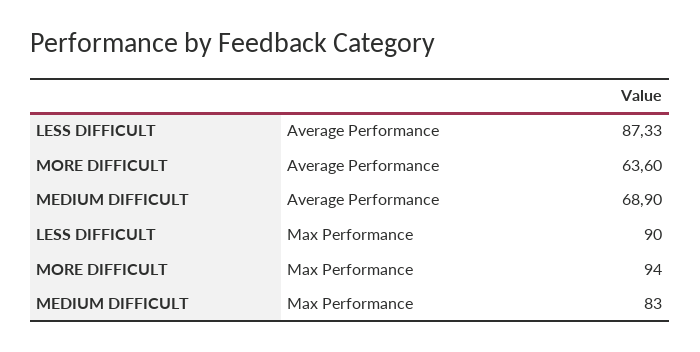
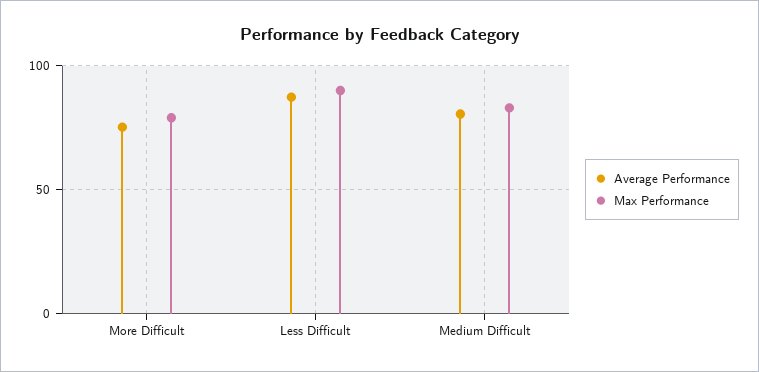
  {
    "Average Performance": {
      "LESS DIFFICULT": 87.33,
-     "MORE DIFFICULT": 63.6,
+     "MORE DIFFICULT": 75,
-     "MEDIUM DIFFICULT": 68.9
+     "MEDIUM DIFFICULT": 80
    },
    "Max Performance": {
      "LESS DIFFICULT": 90,
-     "MORE DIFFICULT": 94,
+     "MORE DIFFICULT": 80,
      "MEDIUM DIFFICULT": 83
    }
  }

